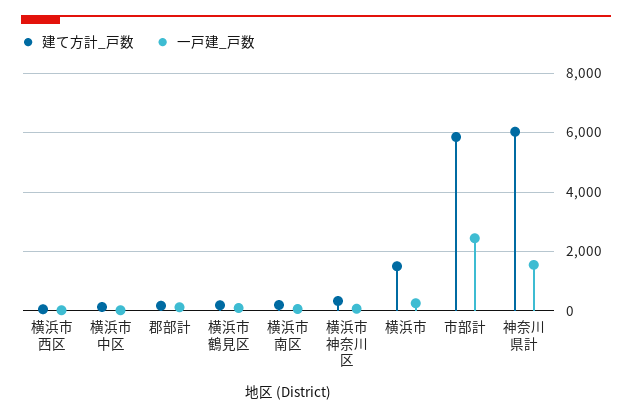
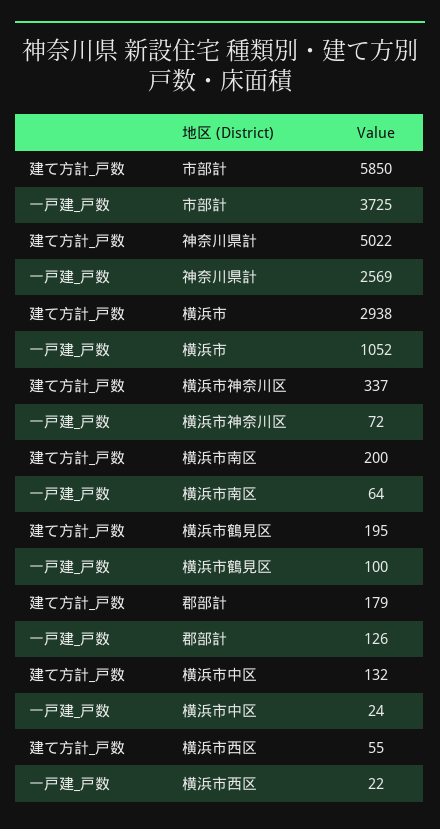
  {
    "建て方計_戸数": {
      "横浜市西区": 55,
      "横浜市中区": 132,
      "郡部計": 179,
      "横浜市鶴見区": 195,
      "横浜市南区": 200,
      "横浜市神奈川区": 337,
-     "横浜市": 1500,
+     "横浜市": 2938,
      "市部計": 5850,
-     "神奈川県計": 6000
+     "神奈川県計": 5022
    },
    "一戸建_戸数": {
      "横浜市西区": 22,
      "横浜市中区": 24,
      "郡部計": 126,
      "横浜市鶴見区": 100,
      "横浜市南区": 64,
      "横浜市神奈川区": 72,
-     "横浜市": 250,
+     "横浜市": 1052,
-     "市部計": 2500,
+     "市部計": 3725,
-     "神奈川県計": 1500
+     "神奈川県計": 2569
    }
  }

